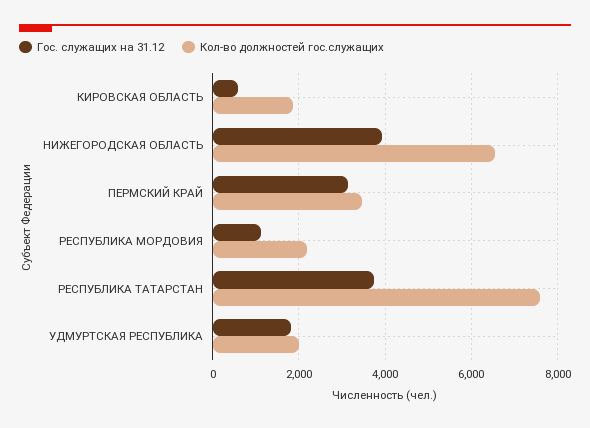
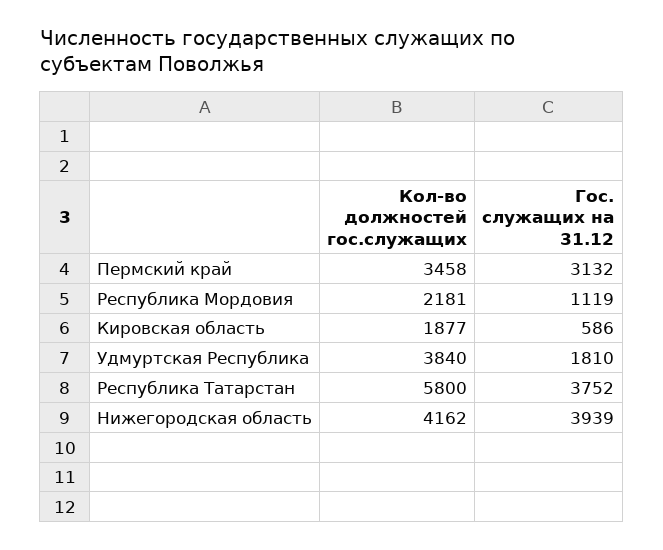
  {
    "Гос. служащих на 31.12": {
      "КИРОВСКАЯ ОБЛАСТЬ": 586,
      "НИЖЕГОРОДСКАЯ ОБЛАСТЬ": 3939,
      "ПЕРМСКИЙ КРАЙ": 3132,
      "РЕСПУБЛИКА МОРДОВИЯ": 1119,
      "РЕСПУБЛИКА ТАТАРСТАН": 3752,
      "УДМУРТСКАЯ РЕСПУБЛИКА": 1810
    },
    "Кол-во должностей гос.служащих": {
      "КИРОВСКАЯ ОБЛАСТЬ": 1877,
-     "НИЖЕГОРОДСКАЯ ОБЛАСТЬ": 6600,
+     "НИЖЕГОРОДСКАЯ ОБЛАСТЬ": 4162,
      "ПЕРМСКИЙ КРАЙ": 3458,
      "РЕСПУБЛИКА МОРДОВИЯ": 2181,
-     "РЕСПУБЛИКА ТАТАРСТАН": 7600,
+     "РЕСПУБЛИКА ТАТАРСТАН": 5800,
-     "УДМУРТСКАЯ РЕСПУБЛИКА": 2000
+     "УДМУРТСКАЯ РЕСПУБЛИКА": 3840
    }
  }

